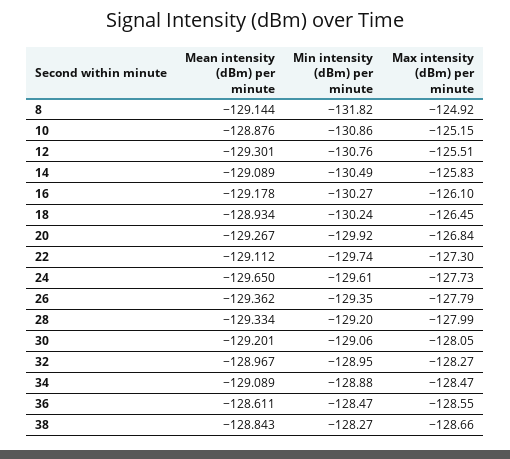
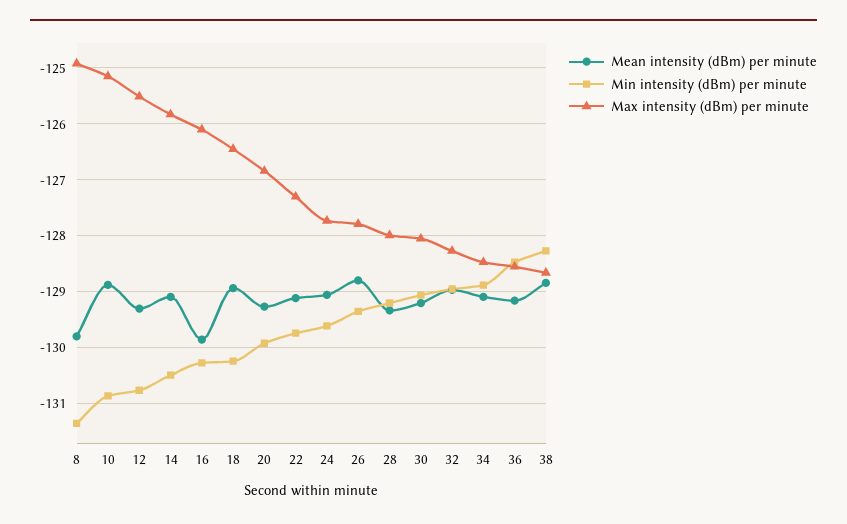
  {
    "Mean intensity (dBm) per minute": {
-     "8": -129.144,
+     "8": -129.8,
      "10": -128.876,
      "12": -129.301,
      "14": -129.089,
-     "16": -129.178,
+     "16": -129.8,
      "18": -128.934,
      "20": -129.267,
      "22": -129.112,
-     "24": -129.65,
+     "24": -129,
-     "26": -129.362,
+     "26": -128.8,
      "28": -129.334,
      "30": -129.201,
      "32": -128.967,
      "34": -129.089,
-     "36": -128.611,
+     "36": -129.2,
      "38": -128.843
    },
    "Min intensity (dBm) per minute": {
-     "8": -131.82,
+     "8": -131.4,
      "10": -130.86,
      "12": -130.76,
      "14": -130.49,
      "16": -130.27,
      "18": -130.24,
      "20": -129.92,
      "22": -129.74,
      "24": -129.61,
      "26": -129.35,
      "28": -129.2,
      "30": -129.06,
      "32": -128.95,
      "34": -128.88,
      "36": -128.47,
      "38": -128.27
    },
    "Max intensity (dBm) per minute": {
      "8": -124.92,
      "10": -125.15,
      "12": -125.51,
      "14": -125.83,
      "16": -126.1,
      "18": -126.45,
      "20": -126.84,
      "22": -127.3,
      "24": -127.73,
      "26": -127.79,
      "28": -127.99,
      "30": -128.05,
      "32": -128.27,
      "34": -128.47,
      "36": -128.55,
      "38": -128.66
    }
  }

